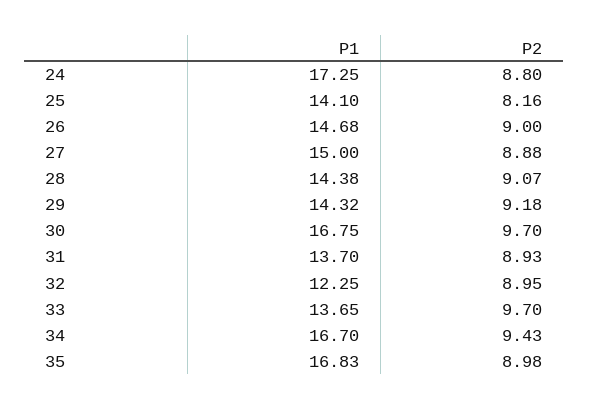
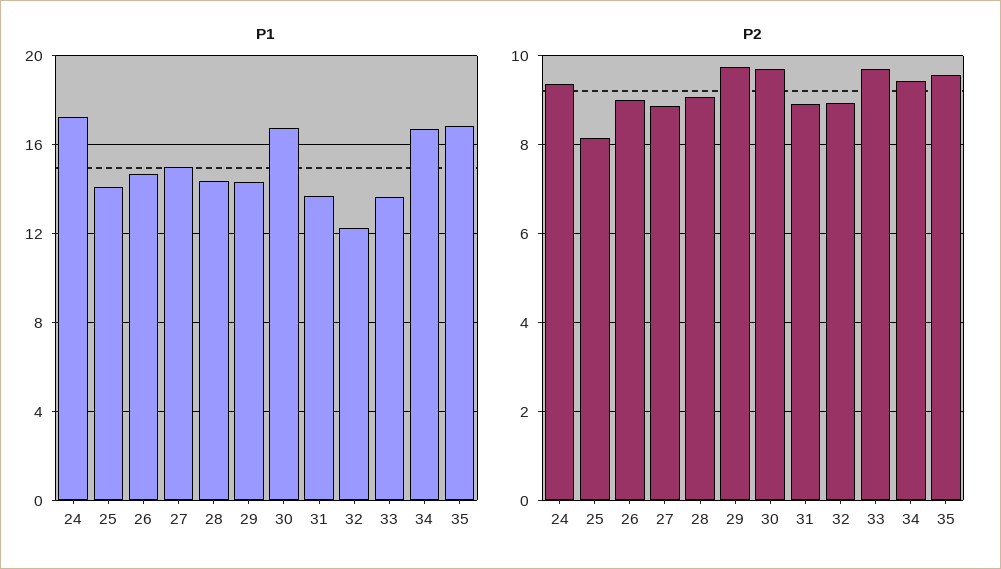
  {
    "P1": {
      "24": 17.25,
      "25": 14.1,
      "26": 14.68,
      "27": 15,
      "28": 14.38,
      "29": 14.32,
      "30": 16.75,
      "31": 13.7,
      "32": 12.25,
      "33": 13.65,
      "34": 16.7,
      "35": 16.83
    },
    "P2": {
-     "24": 8.8,
+     "24": 9.4,
      "25": 8.16,
      "26": 9,
      "27": 8.88,
      "28": 9.07,
-     "29": 9.18,
+     "29": 9.8,
      "30": 9.7,
      "31": 8.93,
      "32": 8.95,
      "33": 9.7,
      "34": 9.43,
-     "35": 8.98
+     "35": 9.6
    }
  }

